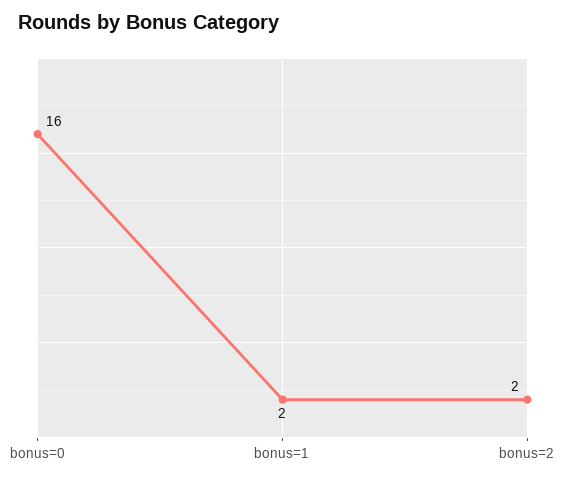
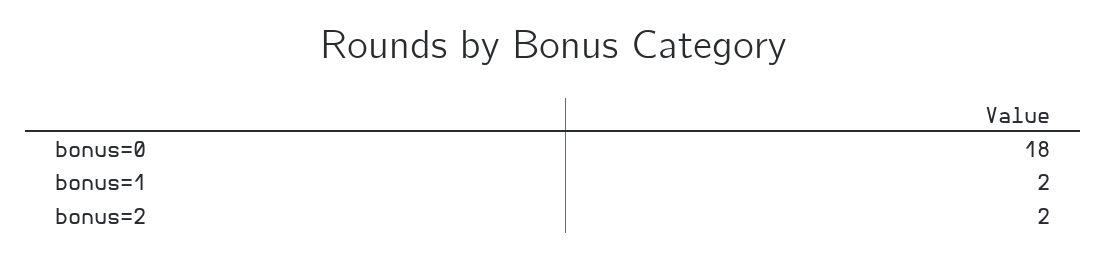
  {
-   "bonus=0": 16,
+   "bonus=0": 18,
    "bonus=1": 2,
    "bonus=2": 2
  }

